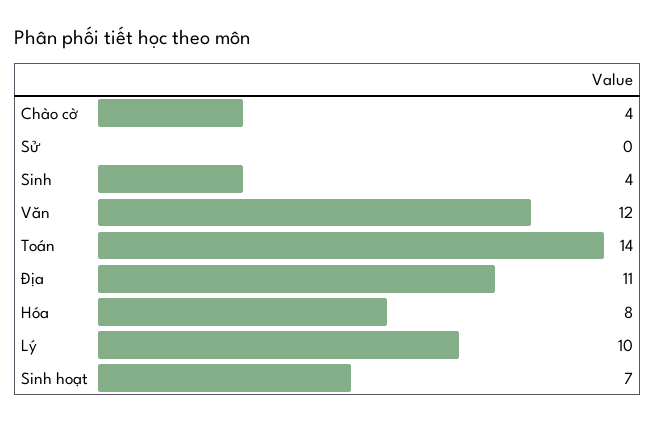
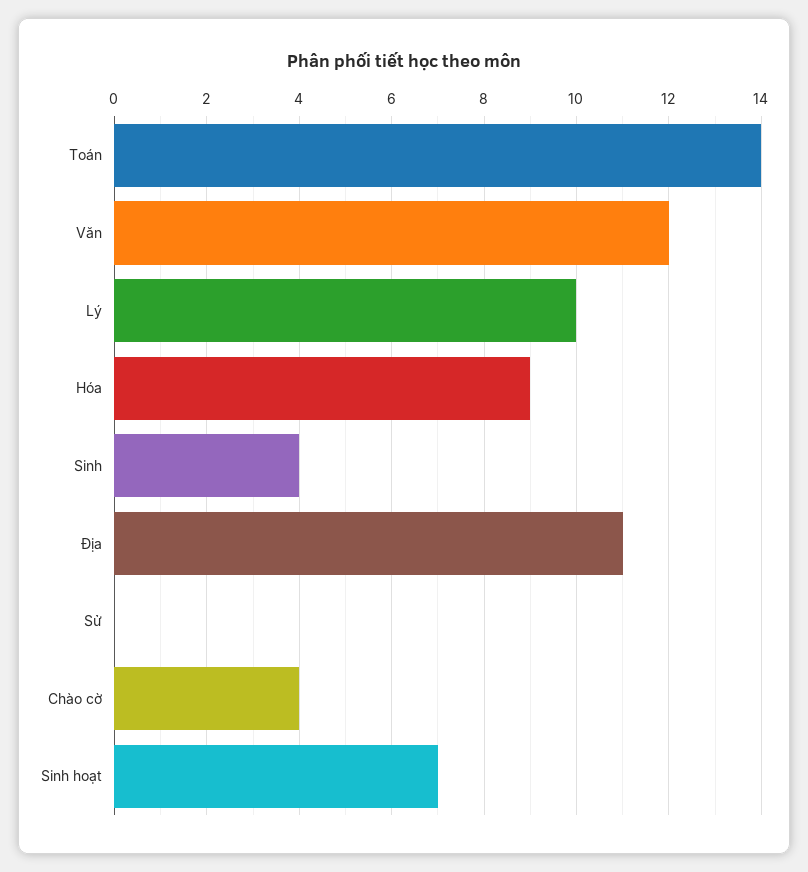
  {
    "Chào cờ": 4,
    "Sử": 0,
    "Sinh": 4,
    "Văn": 12,
    "Toán": 14,
    "Địa": 11,
-   "Hóa": 8,
+   "Hóa": 9,
    "Lý": 10,
    "Sinh hoạt": 7
  }

